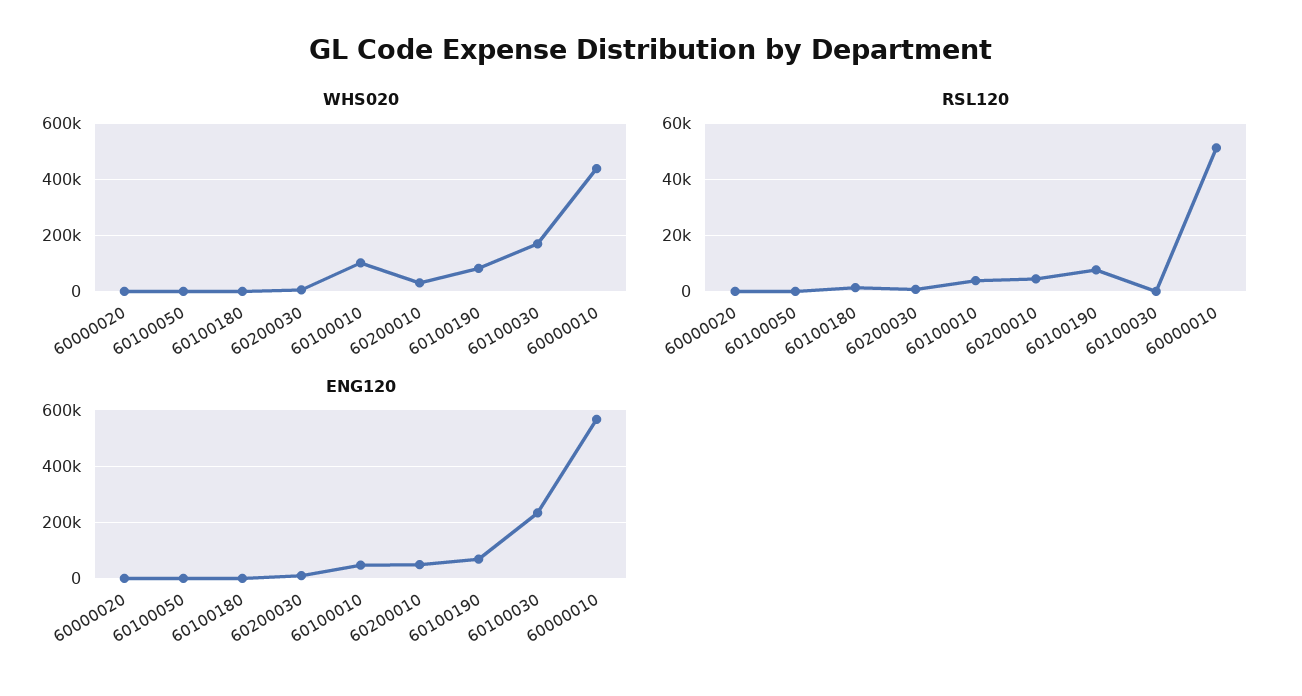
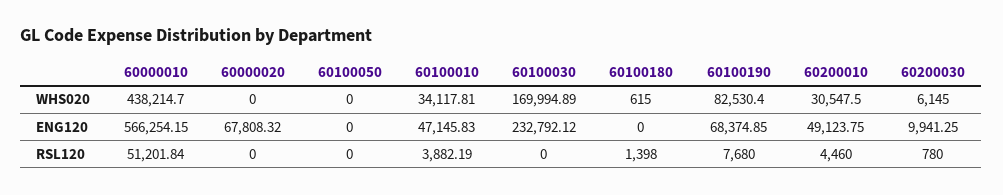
  {
    "WHS020": {
      "60000020": 0,
      "60100050": 0,
      "60100180": 615,
      "60200030": 6145,
-     "60100010": 100000,
+     "60100010": 34117.81,
      "60200010": 30547.5,
      "60100190": 82530.4,
      "60100030": 169994.89,
      "60000010": 438214.7
    },
    "RSL120": {
      "60000020": 0,
      "60100050": 0,
      "60100180": 1398,
      "60200030": 780,
      "60100010": 3882.19,
      "60200010": 4460,
      "60100190": 7680,
      "60100030": 0,
      "60000010": 51201.84
    },
    "ENG120": {
-     "60000020": 0,
+     "60000020": 67808.32,
      "60100050": 0,
      "60100180": 0,
      "60200030": 9941.25,
      "60100010": 47145.83,
      "60200010": 49123.75,
      "60100190": 68374.85,
      "60100030": 232792.12,
      "60000010": 566254.15
    }
  }

